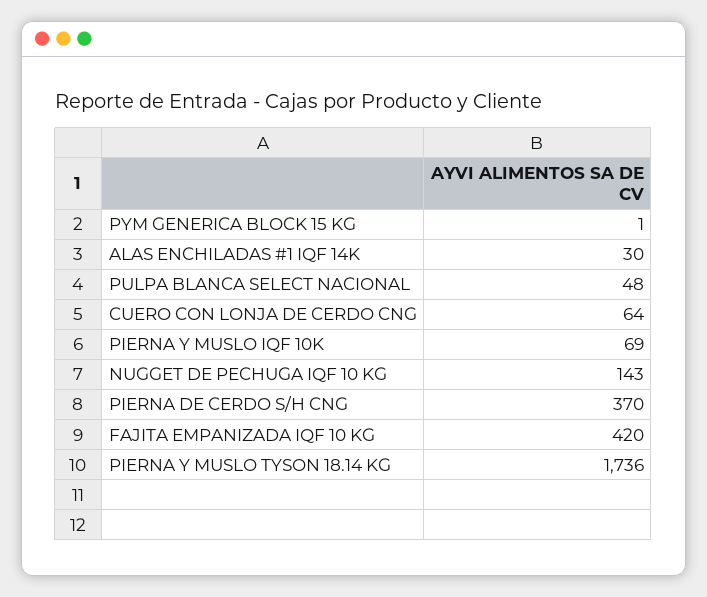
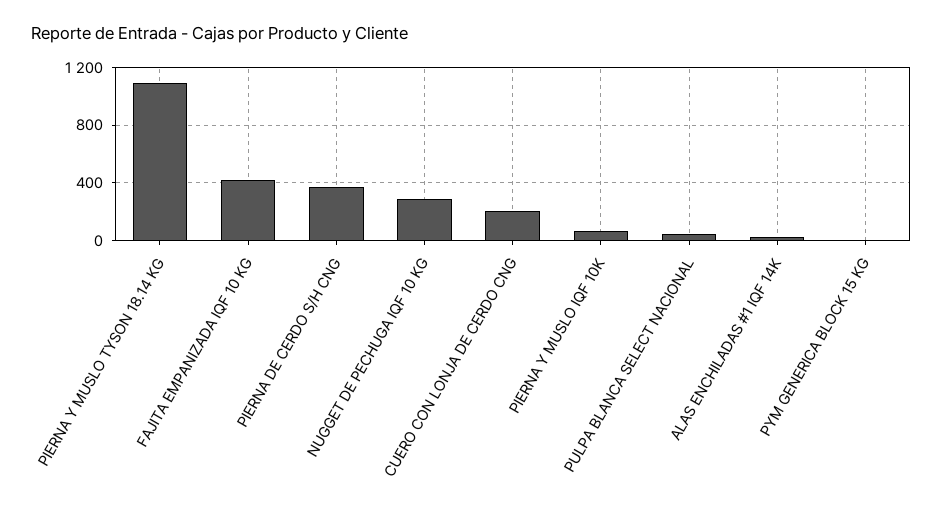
  {
    "PYM GENERICA BLOCK 15 KG": 1,
    "ALAS ENCHILADAS #1 IQF 14K": 30,
    "PULPA BLANCA SELECT NACIONAL": 48,
-   "CUERO CON LONJA DE CERDO CNG": 64,
+   "CUERO CON LONJA DE CERDO CNG": 200,
    "PIERNA Y MUSLO IQF 10K": 69,
-   "NUGGET DE PECHUGA IQF 10 KG": 143,
+   "NUGGET DE PECHUGA IQF 10 KG": 300,
    "PIERNA DE CERDO S/H CNG": 370,
    "FAJITA EMPANIZADA IQF 10 KG": 420,
-   "PIERNA Y MUSLO TYSON 18.14 KG": 1736
+   "PIERNA Y MUSLO TYSON 18.14 KG": 1100
  }

